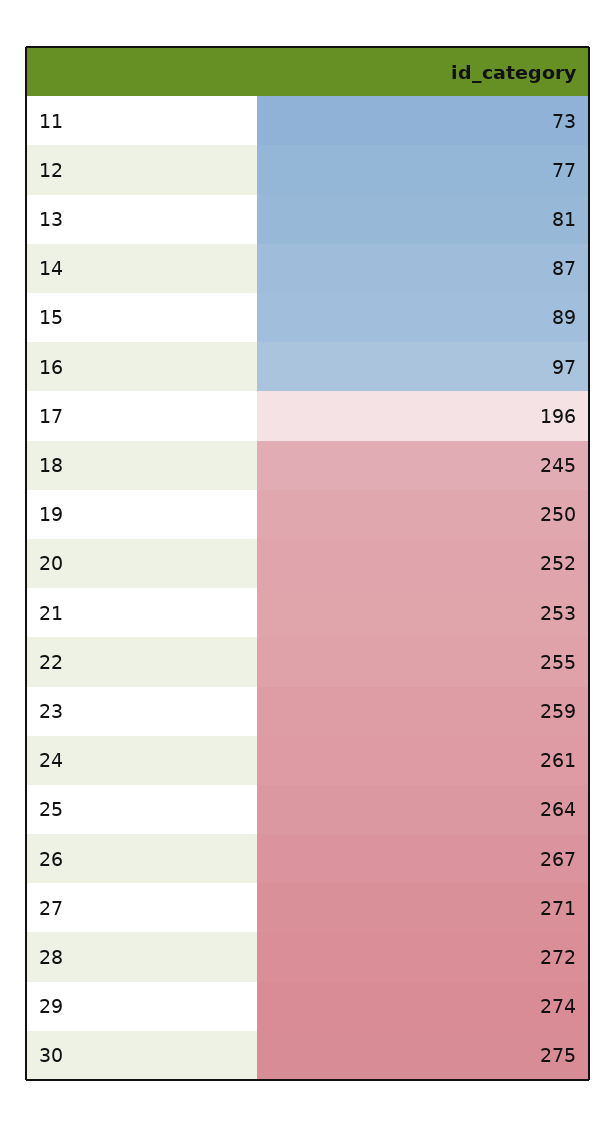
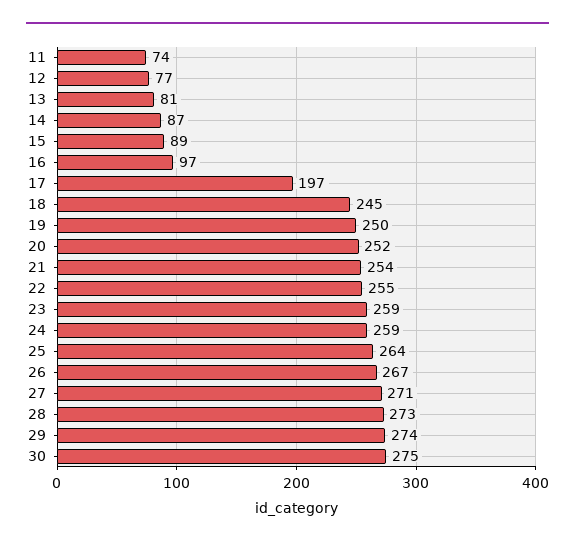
  {
-   "11": 73,
+   "11": 74,
    "12": 77,
    "13": 81,
    "14": 87,
    "15": 89,
    "16": 97,
-   "17": 196,
+   "17": 197,
    "18": 245,
    "19": 250,
    "20": 252,
-   "21": 253,
+   "21": 254,
    "22": 255,
    "23": 259,
-   "24": 261,
+   "24": 259,
    "25": 264,
    "26": 267,
    "27": 271,
-   "28": 272,
+   "28": 273,
    "29": 274,
    "30": 275
  }

